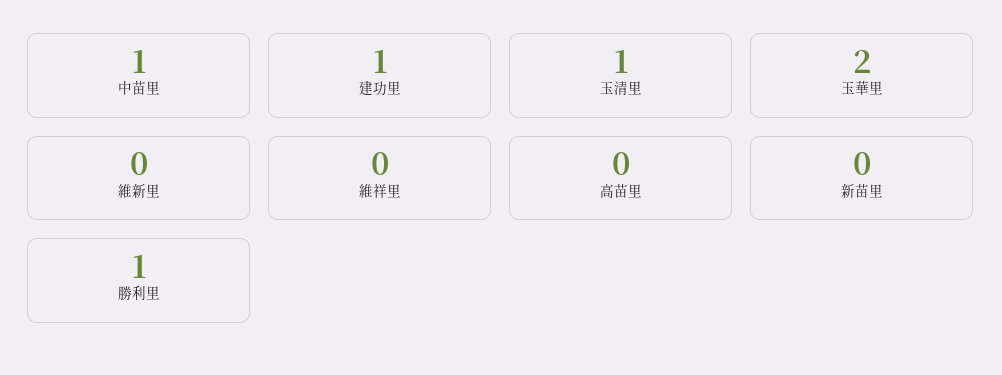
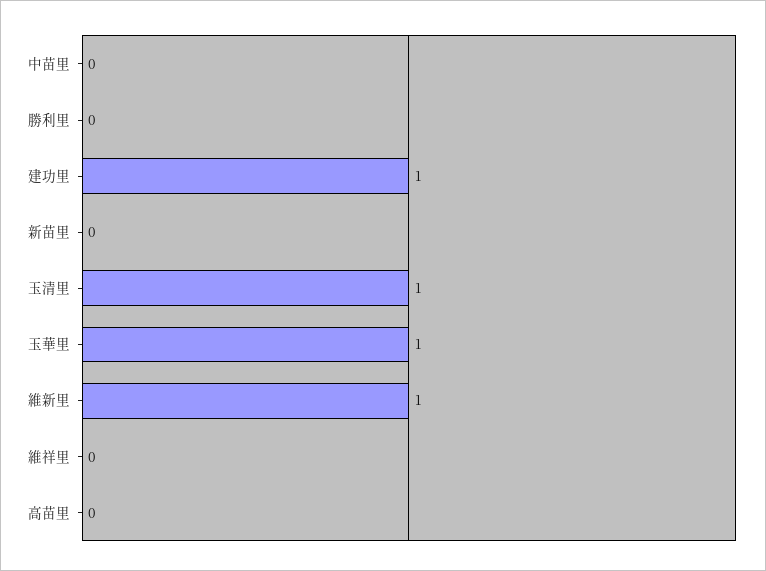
  {
-   "中苗里": 1,
+   "中苗里": 0,
    "建功里": 1,
    "玉清里": 1,
-   "玉華里": 2,
+   "玉華里": 1,
-   "維新里": 0,
+   "維新里": 1,
    "維祥里": 0,
    "高苗里": 0,
    "新苗里": 0,
-   "勝利里": 1
+   "勝利里": 0
  }

